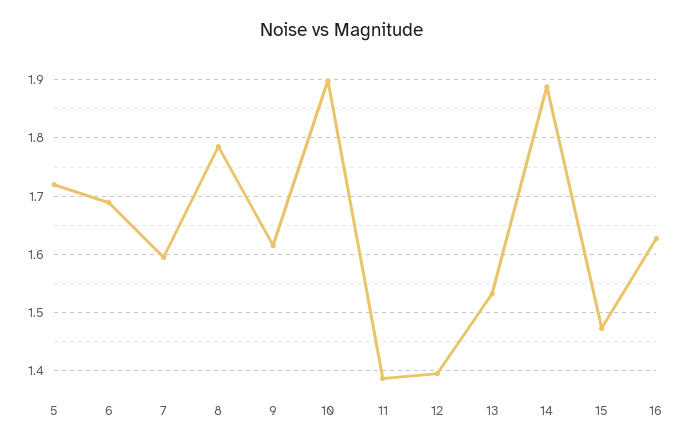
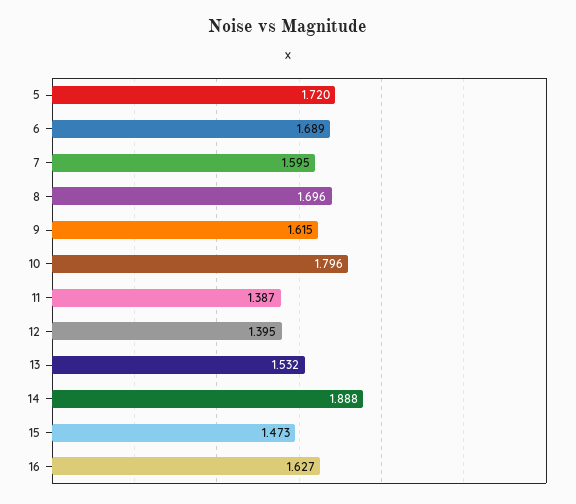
  {
    "5": 1.72,
    "6": 1.689,
    "7": 1.595,
-   "8": 1.78,
+   "8": 1.696,
    "9": 1.615,
-   "10": 1.9,
+   "10": 1.796,
    "11": 1.387,
    "12": 1.395,
    "13": 1.532,
    "14": 1.888,
    "15": 1.473,
    "16": 1.627
  }

